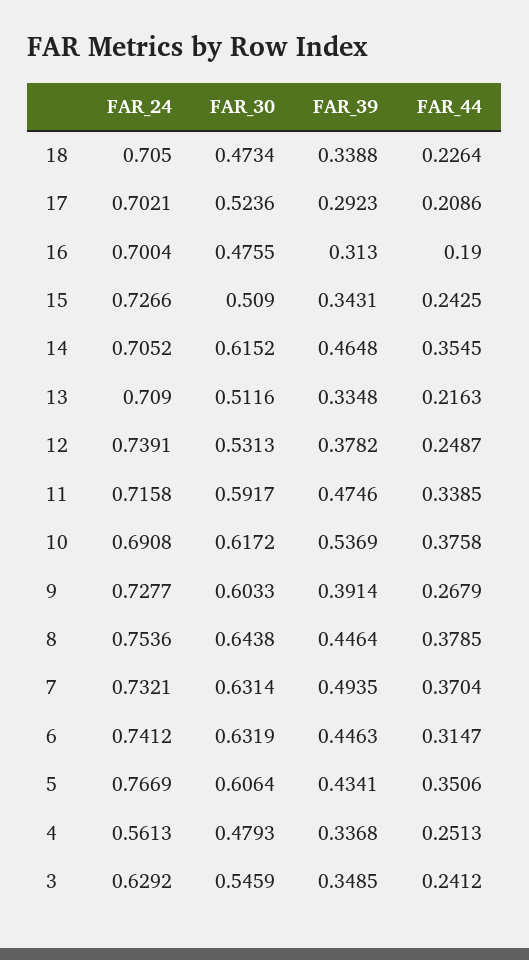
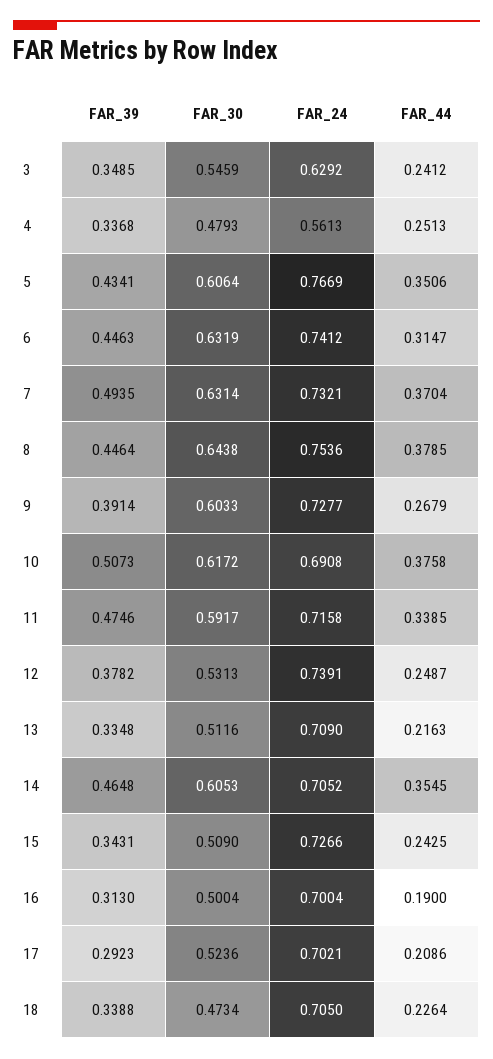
  {
    "FAR_24": {
      "18": 0.705,
      "17": 0.7021,
      "16": 0.7004,
      "15": 0.7266,
      "14": 0.7052,
      "13": 0.709,
      "12": 0.7391,
      "11": 0.7158,
      "10": 0.6908,
      "9": 0.7277,
      "8": 0.7536,
      "7": 0.7321,
      "6": 0.7412,
      "5": 0.7669,
      "4": 0.5613,
      "3": 0.6292
    },
    "FAR_30": {
      "18": 0.4734,
      "17": 0.5236,
-     "16": 0.4755,
+     "16": 0.5004,
      "15": 0.509,
-     "14": 0.6152,
+     "14": 0.6053,
      "13": 0.5116,
      "12": 0.5313,
      "11": 0.5917,
      "10": 0.6172,
      "9": 0.6033,
      "8": 0.6438,
      "7": 0.6314,
      "6": 0.6319,
      "5": 0.6064,
      "4": 0.4793,
      "3": 0.5459
    },
    "FAR_39": {
      "18": 0.3388,
      "17": 0.2923,
      "16": 0.313,
      "15": 0.3431,
      "14": 0.4648,
      "13": 0.3348,
      "12": 0.3782,
      "11": 0.4746,
-     "10": 0.5369,
+     "10": 0.5073,
      "9": 0.3914,
      "8": 0.4464,
      "7": 0.4935,
      "6": 0.4463,
      "5": 0.4341,
      "4": 0.3368,
      "3": 0.3485
    },
    "FAR_44": {
      "18": 0.2264,
      "17": 0.2086,
      "16": 0.19,
      "15": 0.2425,
      "14": 0.3545,
      "13": 0.2163,
      "12": 0.2487,
      "11": 0.3385,
      "10": 0.3758,
      "9": 0.2679,
      "8": 0.3785,
      "7": 0.3704,
      "6": 0.3147,
      "5": 0.3506,
      "4": 0.2513,
      "3": 0.2412
    }
  }

